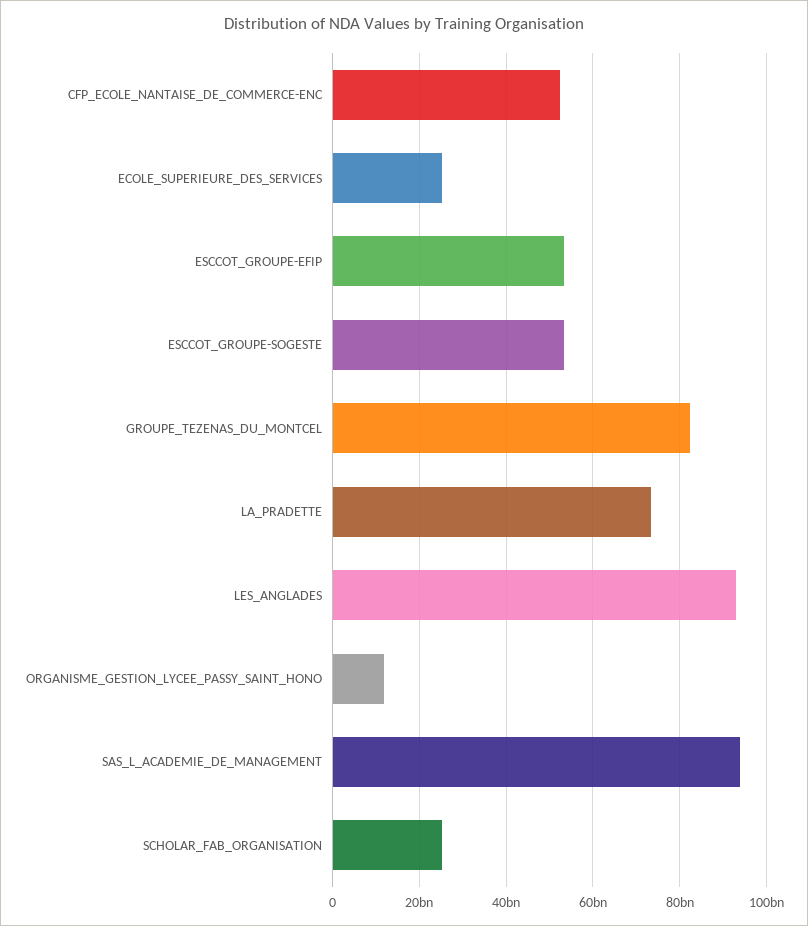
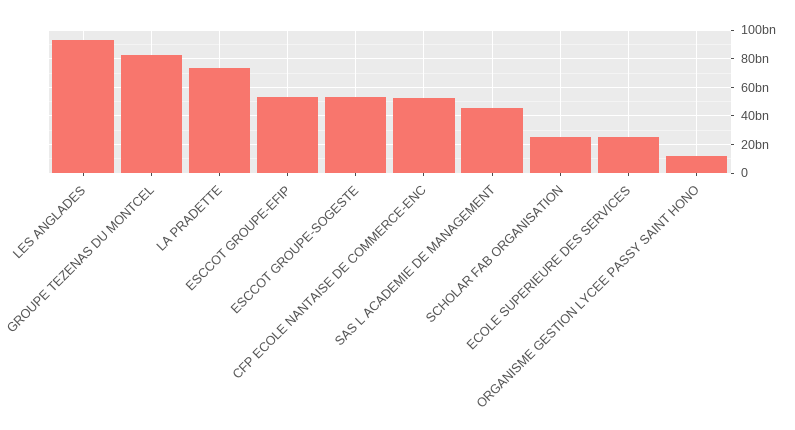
  {
    "CFP_ECOLE_NANTAISE_DE_COMMERCE-ENC": 52000000000,
    "ECOLE_SUPERIEURE_DES_SERVICES": 26000000000,
    "ESCCOT_GROUPE-EFIP": 54000000000,
    "ESCCOT_GROUPE-SOGESTE": 54000000000,
    "GROUPE_TEZENAS_DU_MONTCEL": 82000000000,
    "LA_PRADETTE": 74000000000,
    "LES_ANGLADES": 94000000000,
    "ORGANISME_GESTION_LYCEE_PASSY_SAINT_HONO": 12000000000,
-   "SAS_L_ACADEMIE_DE_MANAGEMENT": 94000000000,
+   "SAS_L_ACADEMIE_DE_MANAGEMENT": 45000000000,
    "SCHOLAR_FAB_ORGANISATION": 26000000000
  }

